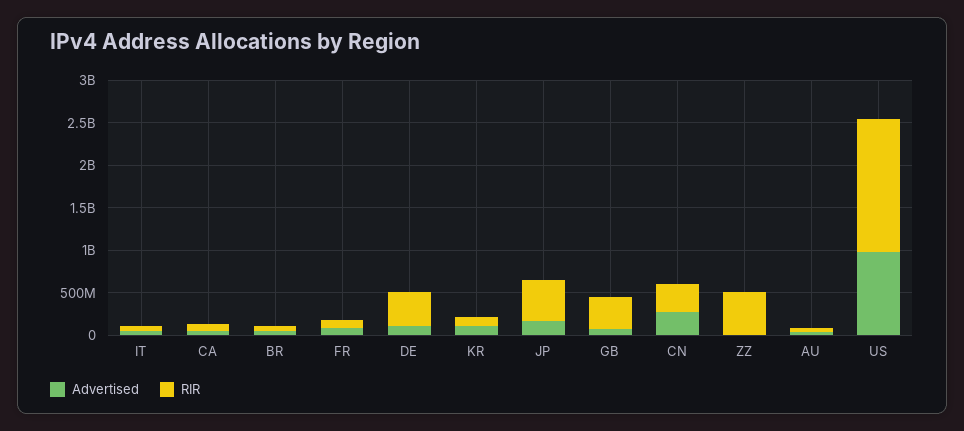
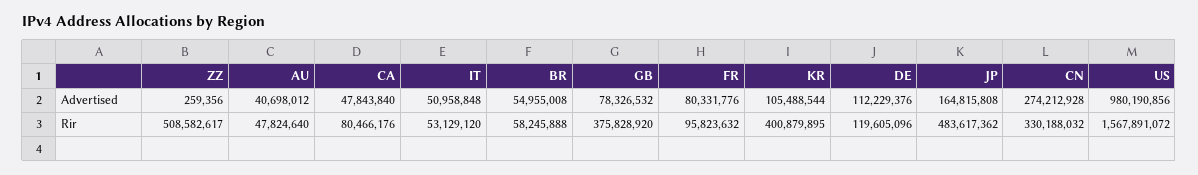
  {
    "Advertised": {
      "IT": 50958848,
      "CA": 47843840,
      "BR": 54955008,
      "FR": 80331776,
      "DE": 112229376,
      "KR": 105488544,
      "JP": 164815808,
      "GB": 78326532,
      "CN": 274212928,
      "ZZ": 259356,
      "AU": 40698012,
      "US": 980190856
    },
    "RIR": {
      "IT": 53129120,
      "CA": 80466176,
      "BR": 58245888,
      "FR": 95823632,
-     "DE": 400000000,
+     "DE": 119605096,
-     "KR": 100000000,
+     "KR": 400879895,
      "JP": 483617362,
      "GB": 375828920,
      "CN": 330188032,
      "ZZ": 508582617,
      "AU": 47824640,
      "US": 1567891072
    }
  }

